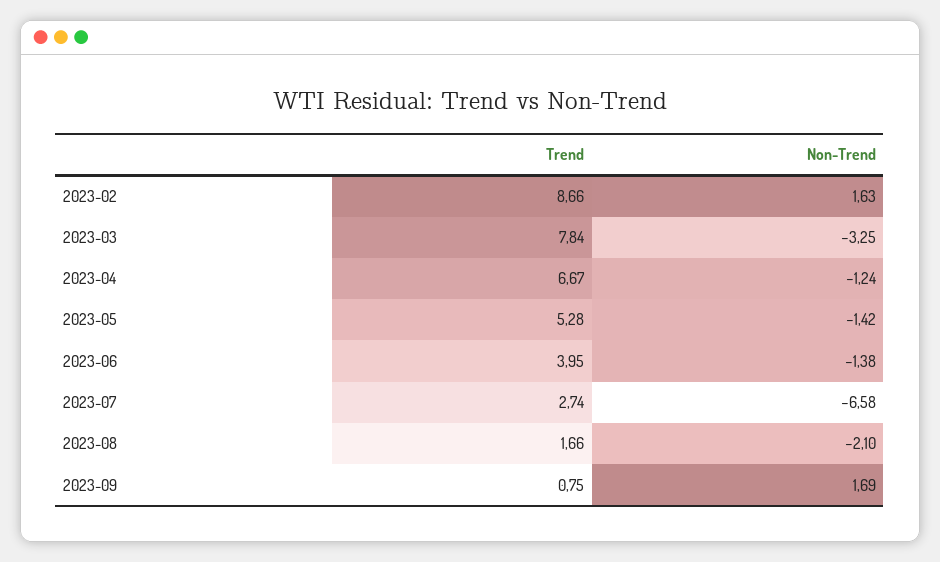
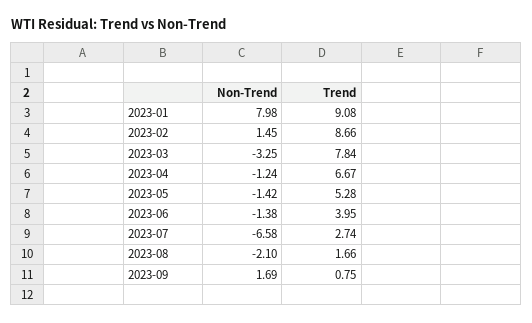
  {
    "Trend": {
      "2023-02": 8.66,
      "2023-03": 7.84,
      "2023-04": 6.67,
      "2023-05": 5.28,
      "2023-06": 3.95,
      "2023-07": 2.74,
      "2023-08": 1.66,
-     "2023-09": 0.75
+     "2023-09": 0.75,
+     "2023-01": 9.08
    },
    "Non-Trend": {
-     "2023-02": 1.63,
+     "2023-02": 1.45,
      "2023-03": -3.25,
      "2023-04": -1.24,
      "2023-05": -1.42,
      "2023-06": -1.38,
      "2023-07": -6.58,
      "2023-08": -2.1,
-     "2023-09": 1.69
+     "2023-09": 1.69,
+     "2023-01": 7.98
    }
  }

